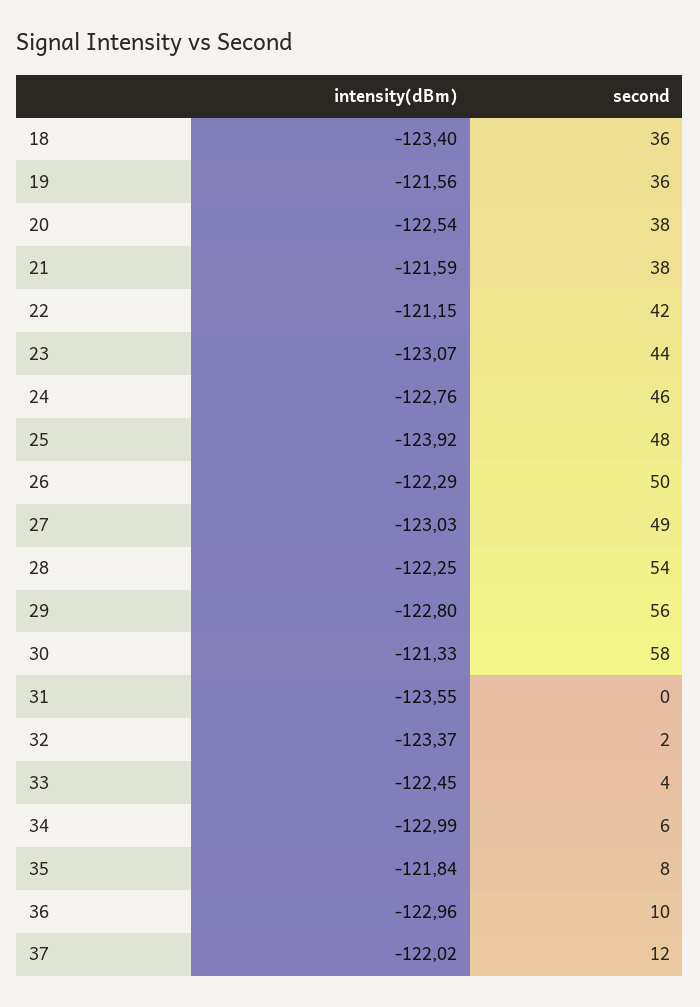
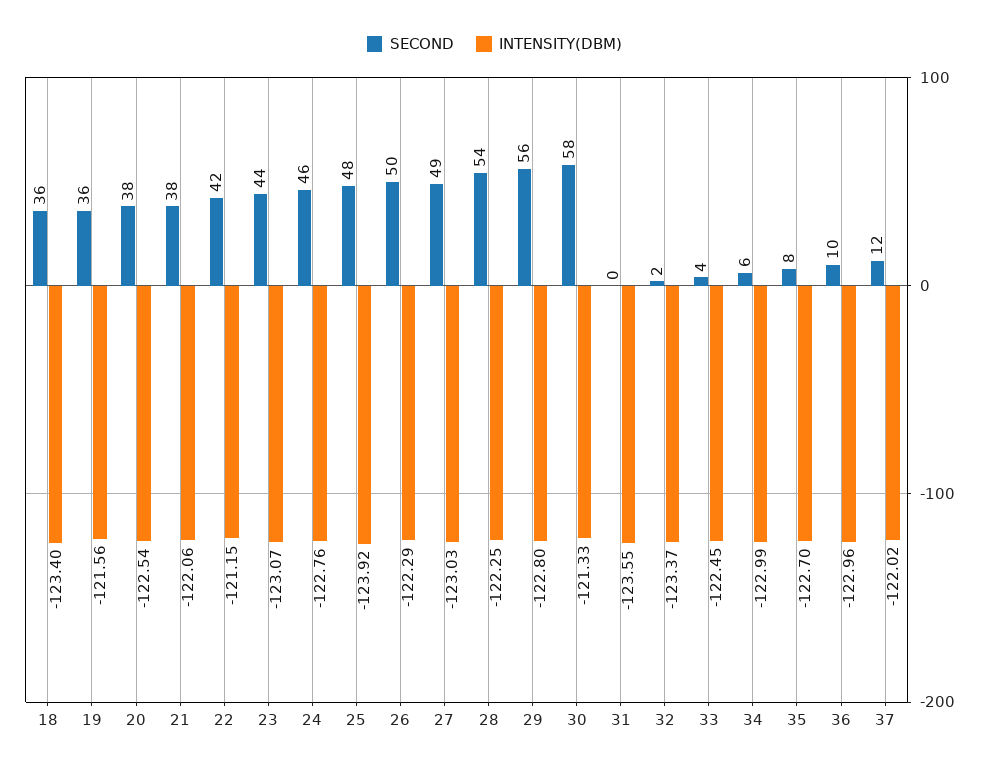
  {
    "intensity(dBm)": {
      "18": -123.4,
      "19": -121.56,
      "20": -122.54,
-     "21": -121.59,
+     "21": -122.06,
      "22": -121.15,
      "23": -123.07,
      "24": -122.76,
      "25": -123.92,
      "26": -122.29,
      "27": -123.03,
      "28": -122.25,
      "29": -122.8,
      "30": -121.33,
      "31": -123.55,
      "32": -123.37,
      "33": -122.45,
      "34": -122.99,
-     "35": -121.84,
+     "35": -122.7,
      "36": -122.96,
      "37": -122.02
    },
    "second": {
      "18": 36,
      "19": 36,
      "20": 38,
      "21": 38,
      "22": 42,
      "23": 44,
      "24": 46,
      "25": 48,
      "26": 50,
      "27": 49,
      "28": 54,
      "29": 56,
      "30": 58,
      "31": 0,
      "32": 2,
      "33": 4,
      "34": 6,
      "35": 8,
      "36": 10,
      "37": 12
    }
  }

